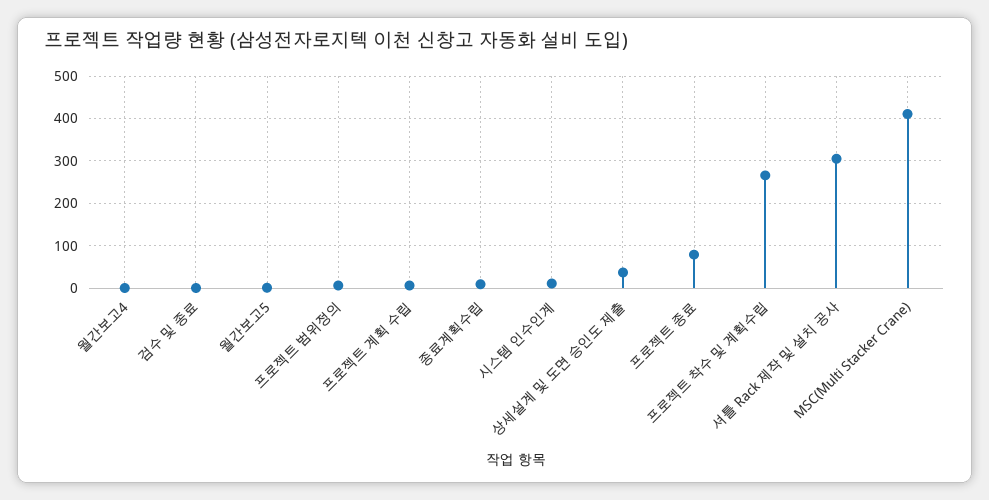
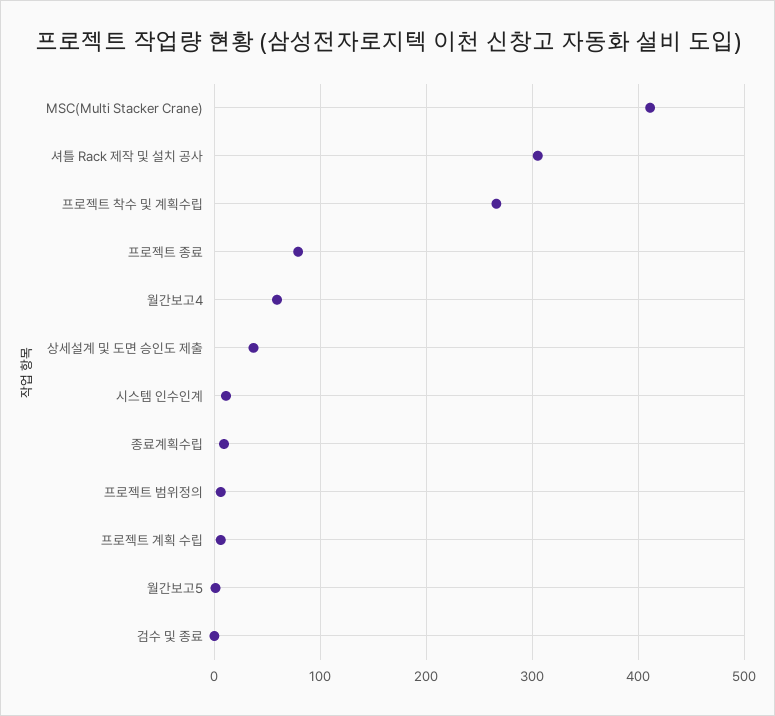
  {
-   "월간보고4": 0,
+   "월간보고4": 60,
    "검수 및 종료": 0,
    "월간보고5": 0,
    "프로젝트 범위정의": 10,
    "프로젝트 계획 수립": 10,
    "종료계획수립": 10,
    "시스템 인수인계": 10,
    "상세설계 및 도면 승인도 제출": 40,
    "프로젝트 종료": 80,
    "프로젝트 착수 및 계획수립": 270,
    "셔틀 Rack 제작 및 설치 공사": 310,
    "MSC(Multi Stacker Crane)": 410
  }

